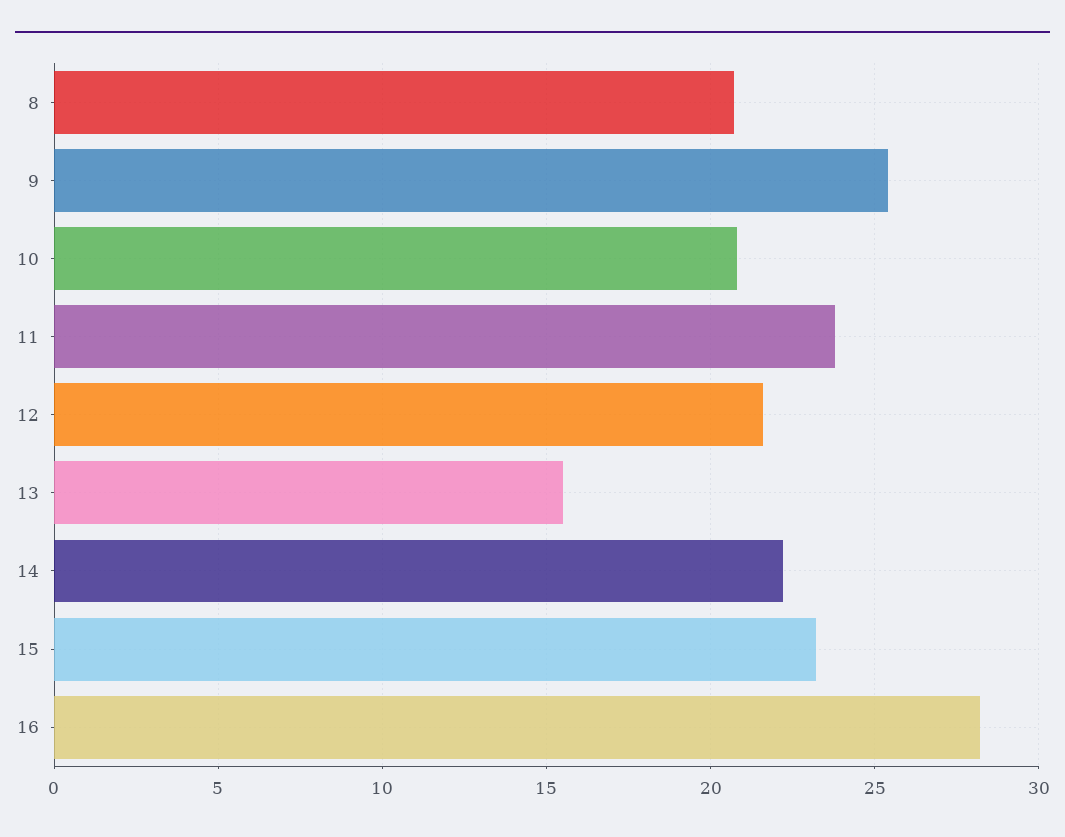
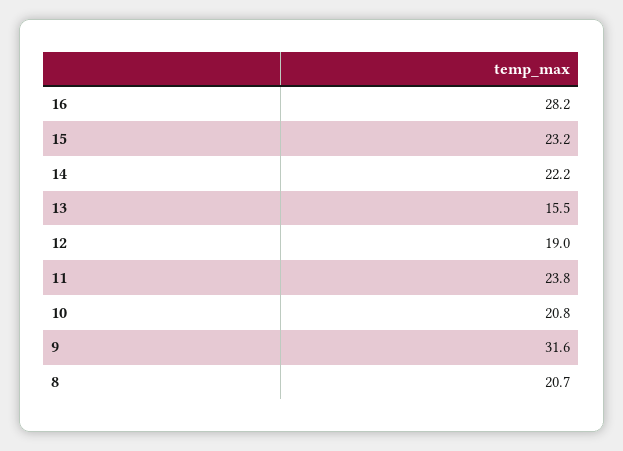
  {
    "8": 20.7,
-   "9": 25.5,
+   "9": 31.6,
    "10": 20.8,
    "11": 23.8,
-   "12": 21.5,
+   "12": 19,
    "13": 15.5,
    "14": 22.2,
    "15": 23.2,
    "16": 28.2
  }

